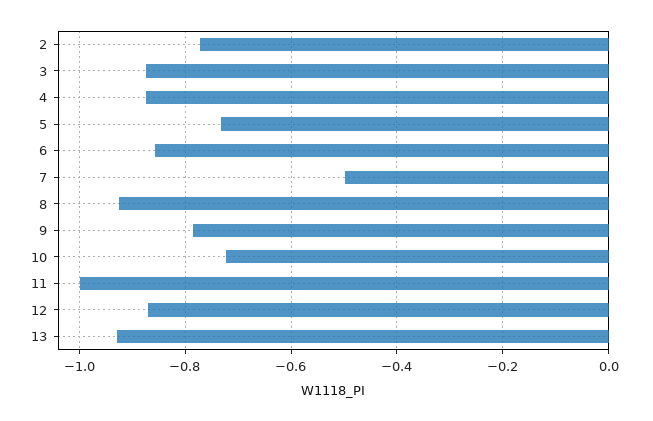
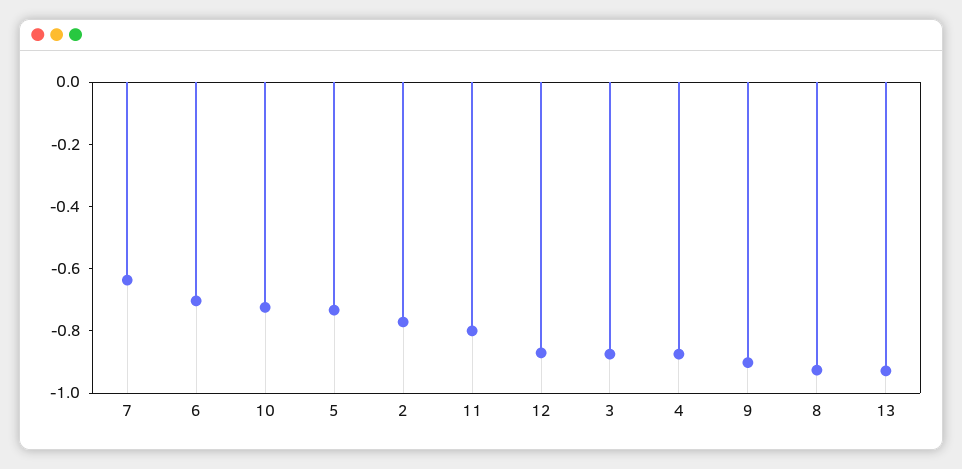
  {
    "2": -0.78,
    "3": -0.88,
    "4": -0.88,
    "5": -0.74,
-   "6": -0.86,
+   "6": -0.7,
-   "7": -0.5,
+   "7": -0.65,
    "8": -0.92,
-   "9": -0.78,
+   "9": -0.9,
    "10": -0.72,
-   "11": -1,
+   "11": -0.8,
    "12": -0.88,
    "13": -0.92
  }

